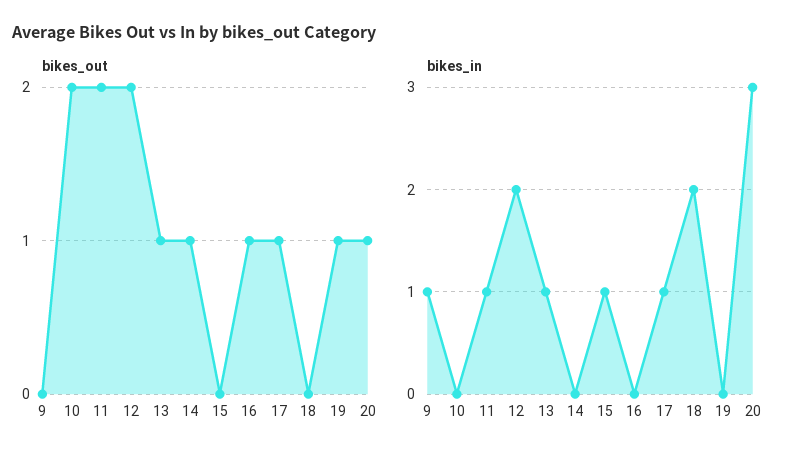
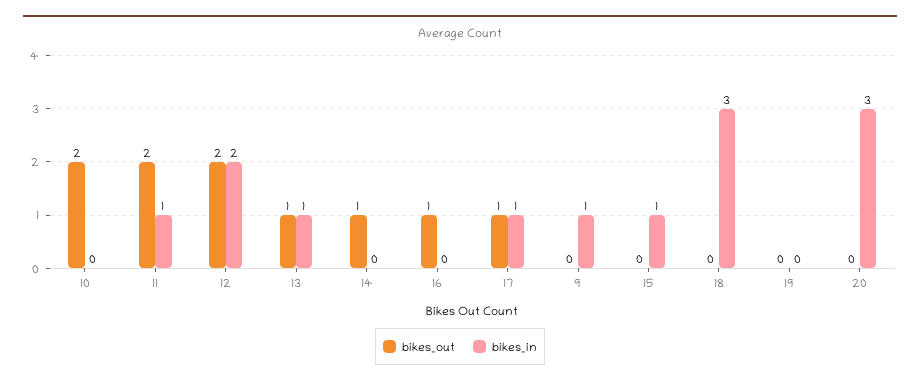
  {
    "bikes_out": {
      "9": 0,
      "10": 2,
      "11": 2,
      "12": 2,
      "13": 1,
      "14": 1,
      "15": 0,
      "16": 1,
      "17": 1,
      "18": 0,
-     "19": 1,
+     "19": 0,
-     "20": 1
+     "20": 0
    },
    "bikes_in": {
      "9": 1,
      "10": 0,
      "11": 1,
      "12": 2,
      "13": 1,
      "14": 0,
      "15": 1,
      "16": 0,
      "17": 1,
-     "18": 2,
+     "18": 3,
      "19": 0,
      "20": 3
    }
  }

